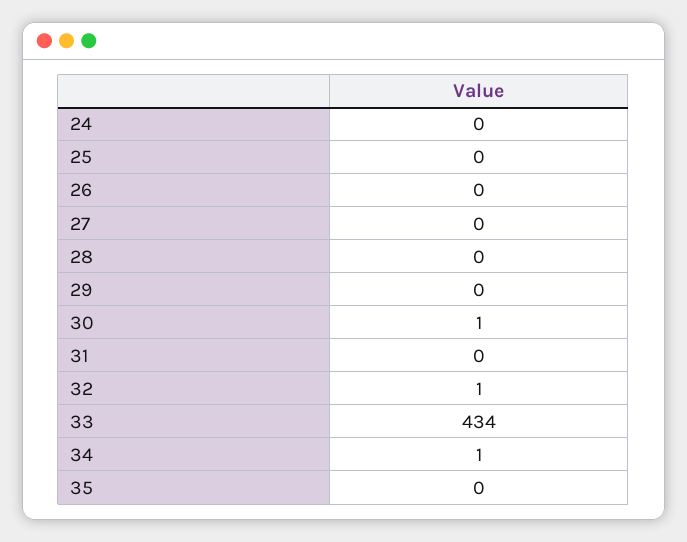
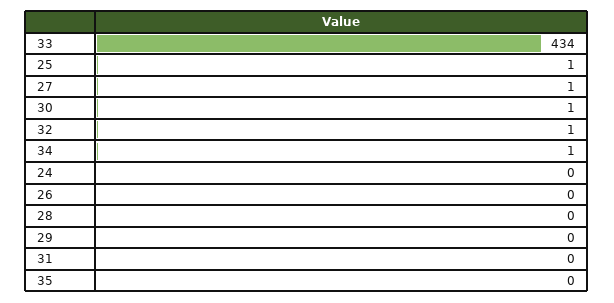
  {
    "24": 0,
-   "25": 0,
+   "25": 1,
    "26": 0,
-   "27": 0,
+   "27": 1,
    "28": 0,
    "29": 0,
    "30": 1,
    "31": 0,
    "32": 1,
    "33": 434,
    "34": 1,
    "35": 0
  }

